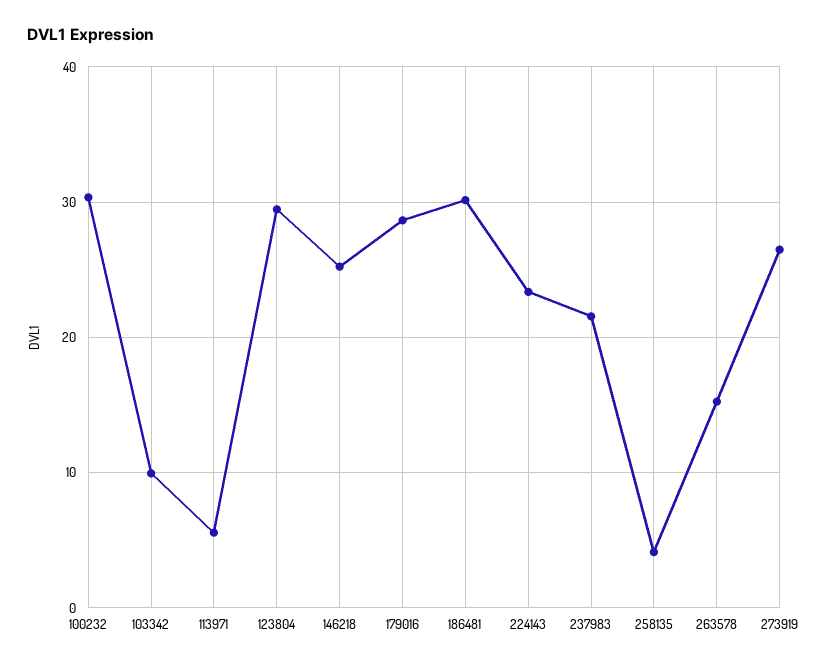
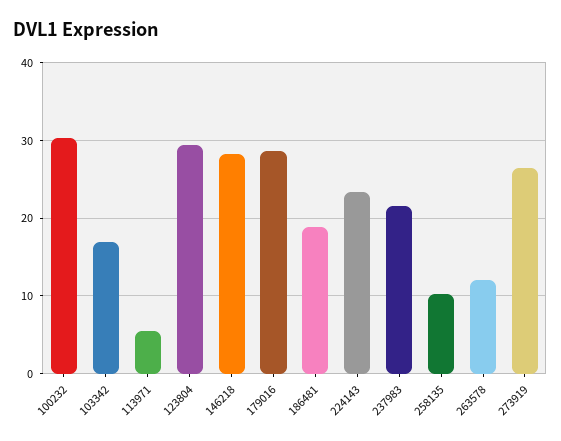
  {
    "100232": 30,
-   "103342": 10,
+   "103342": 17,
    "113971": 6,
    "123804": 29,
-   "146218": 25,
+   "146218": 28,
    "179016": 29,
-   "186481": 30,
+   "186481": 19,
    "224143": 23,
    "237983": 22,
-   "258135": 4,
+   "258135": 10,
-   "263578": 15,
+   "263578": 12,
    "273919": 26
  }

